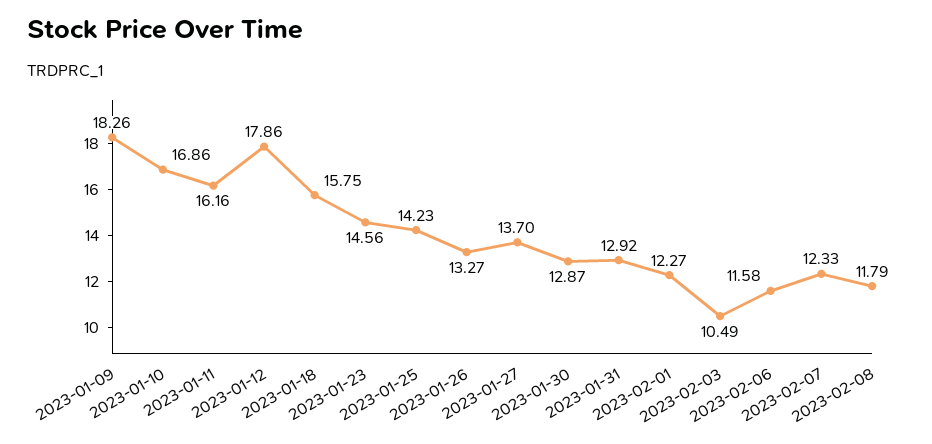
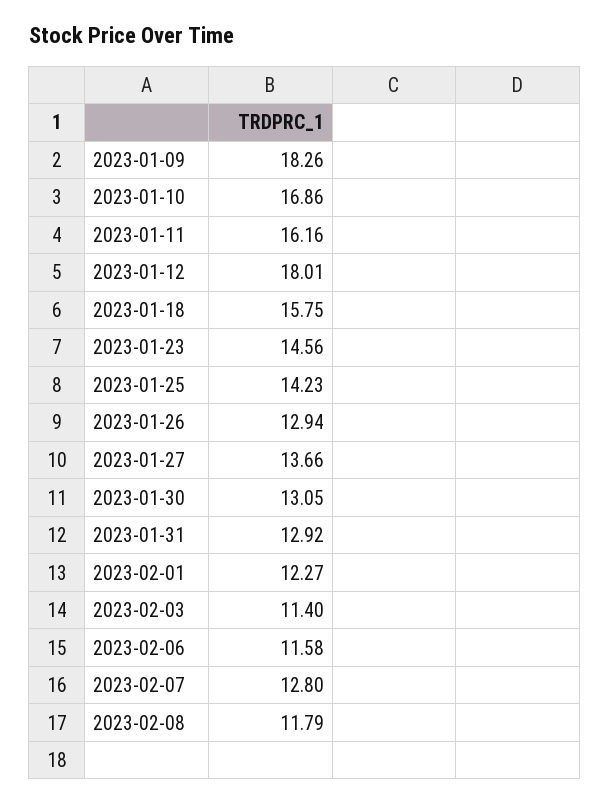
  {
    "2023-01-09": 18.26,
    "2023-01-10": 16.86,
    "2023-01-11": 16.16,
-   "2023-01-12": 17.86,
+   "2023-01-12": 18.01,
    "2023-01-18": 15.75,
    "2023-01-23": 14.56,
    "2023-01-25": 14.23,
-   "2023-01-26": 13.27,
+   "2023-01-26": 12.94,
-   "2023-01-27": 13.7,
+   "2023-01-27": 13.66,
-   "2023-01-30": 12.87,
+   "2023-01-30": 13.05,
    "2023-01-31": 12.92,
    "2023-02-01": 12.27,
-   "2023-02-03": 10.49,
+   "2023-02-03": 11.4,
    "2023-02-06": 11.58,
-   "2023-02-07": 12.33,
+   "2023-02-07": 12.8,
    "2023-02-08": 11.79
  }

